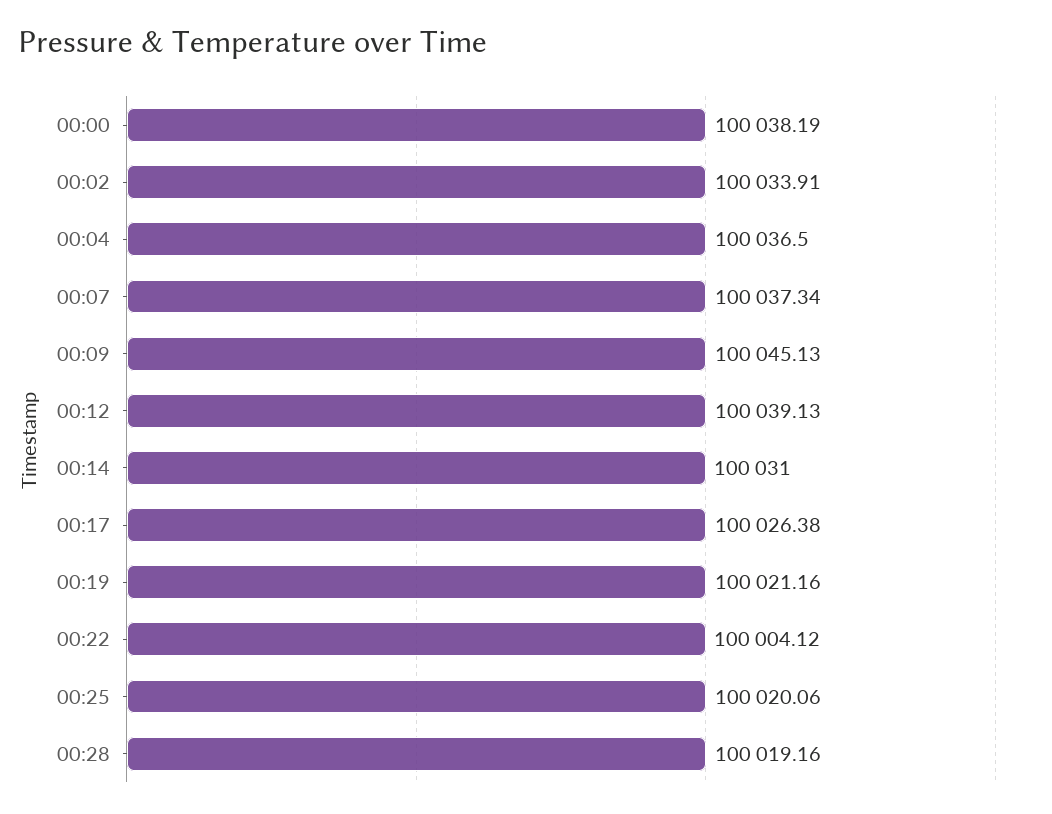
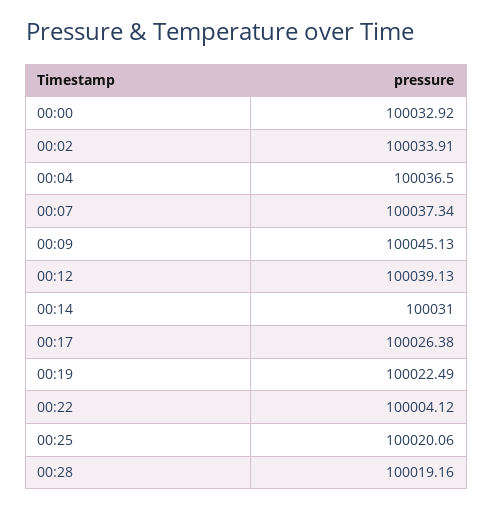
  {
-   "00:00": 100038.19,
+   "00:00": 100032.92,
    "00:02": 100033.91,
    "00:04": 100036.5,
    "00:07": 100037.34,
    "00:09": 100045.13,
    "00:12": 100039.13,
    "00:14": 100031,
    "00:17": 100026.38,
-   "00:19": 100021.16,
+   "00:19": 100022.49,
    "00:22": 100004.12,
    "00:25": 100020.06,
    "00:28": 100019.16
  }

